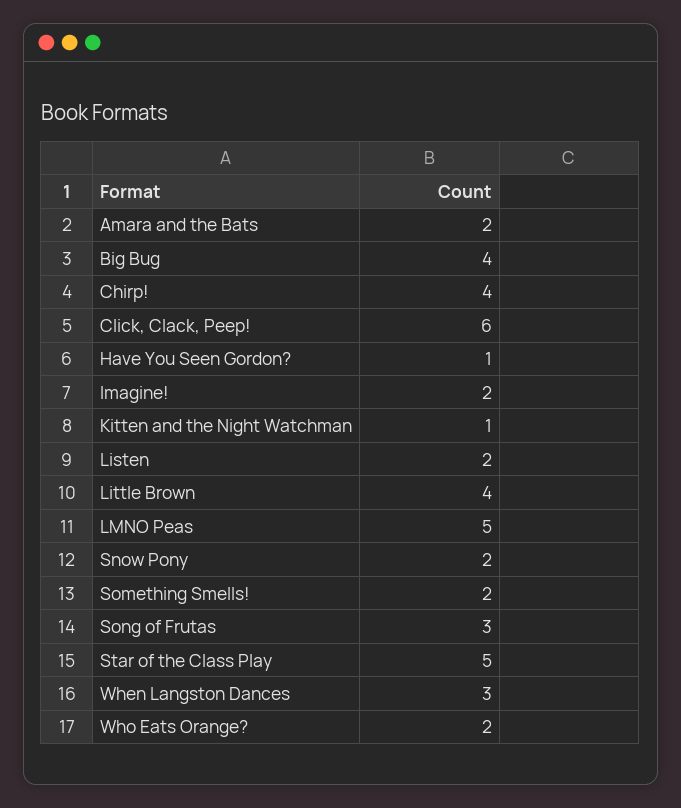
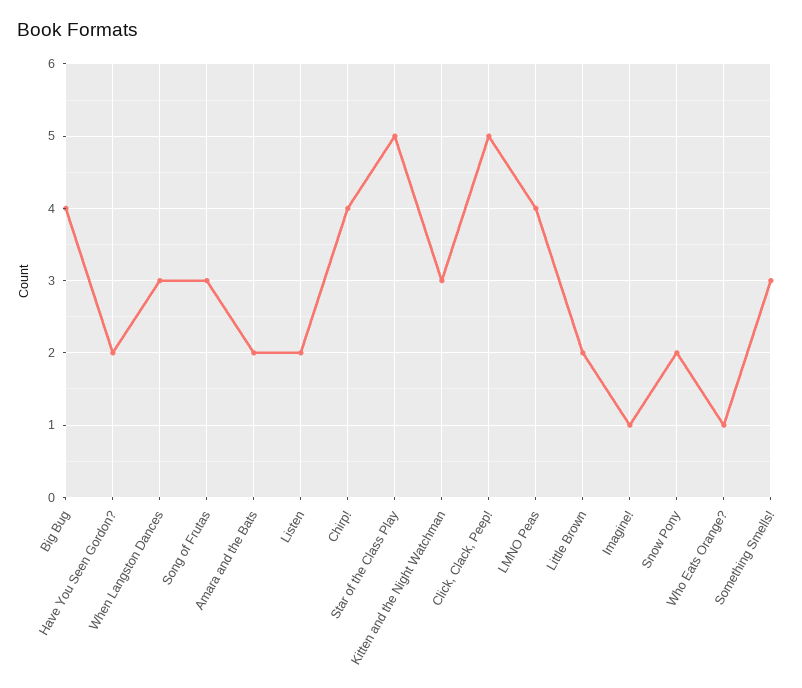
  {
    "Amara and the Bats": 2,
    "Big Bug": 4,
    "Chirp!": 4,
-   "Click, Clack, Peep!": 6,
+   "Click, Clack, Peep!": 5,
-   "Have You Seen Gordon?": 1,
+   "Have You Seen Gordon?": 2,
-   "Imagine!": 2,
+   "Imagine!": 1,
-   "Kitten and the Night Watchman": 1,
+   "Kitten and the Night Watchman": 3,
    "Listen": 2,
-   "Little Brown": 4,
+   "Little Brown": 2,
-   "LMNO Peas": 5,
+   "LMNO Peas": 4,
    "Snow Pony": 2,
-   "Something Smells!": 2,
+   "Something Smells!": 3,
    "Song of Frutas": 3,
    "Star of the Class Play": 5,
    "When Langston Dances": 3,
-   "Who Eats Orange?": 2
+   "Who Eats Orange?": 1
  }

